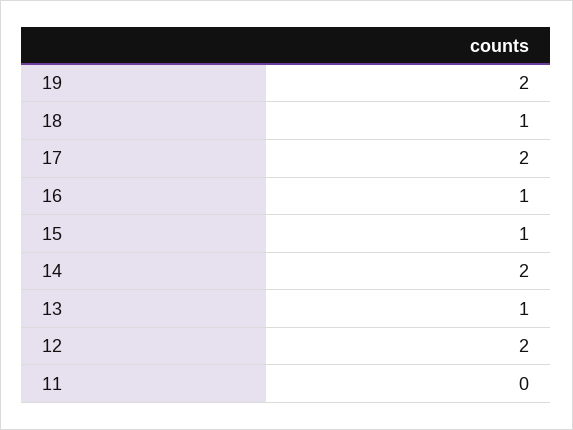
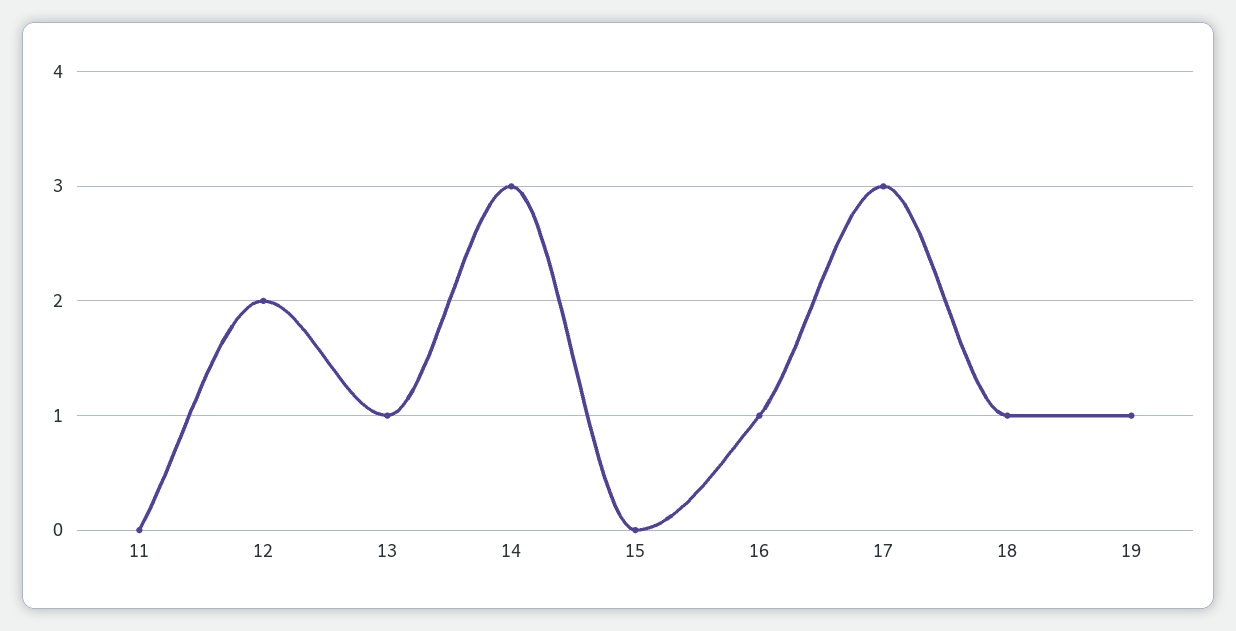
  {
-   "19": 2,
+   "19": 1,
    "18": 1,
-   "17": 2,
+   "17": 3,
    "16": 1,
-   "15": 1,
+   "15": 0,
-   "14": 2,
+   "14": 3,
    "13": 1,
    "12": 2,
    "11": 0
  }

